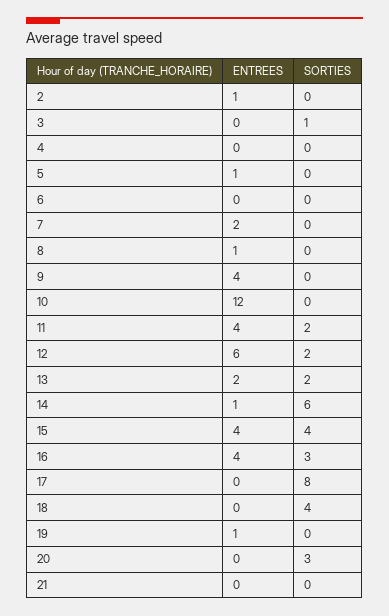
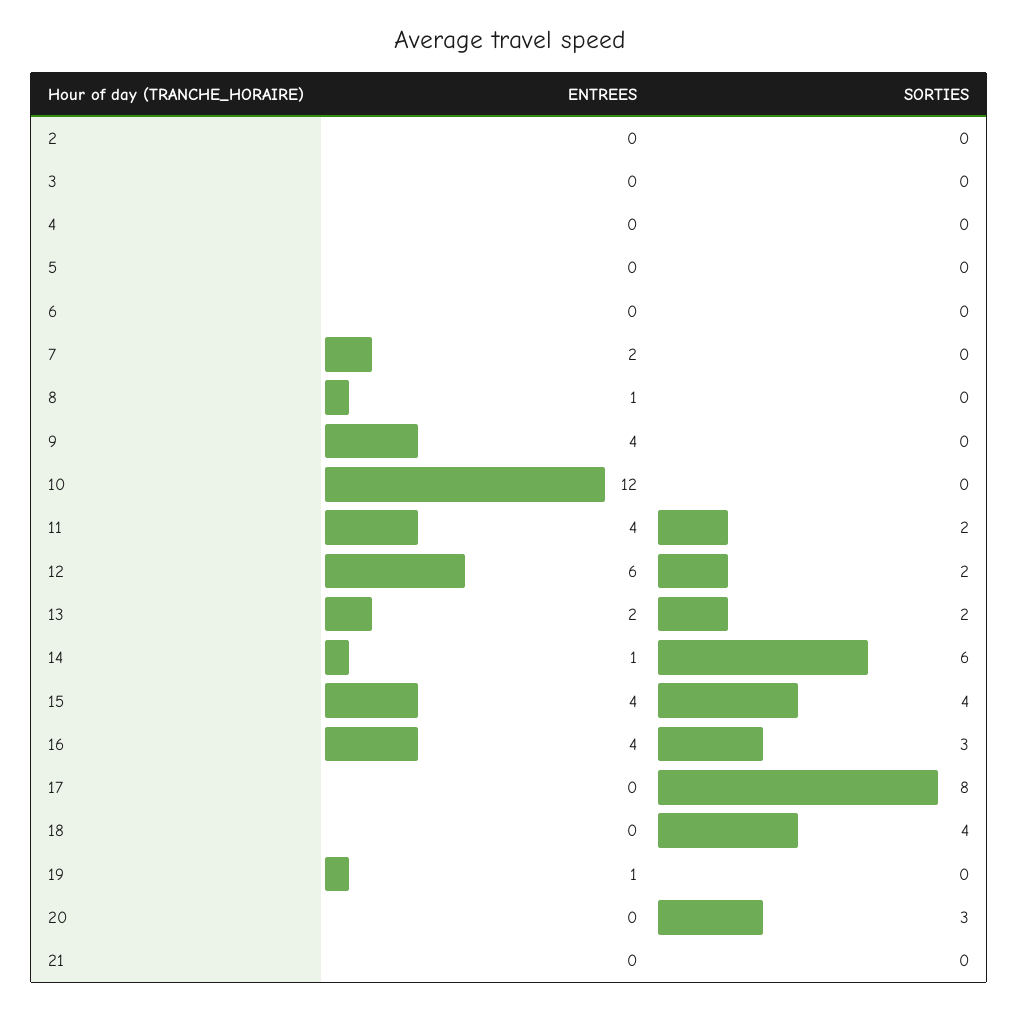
  {
    "ENTREES": {
-     "2": 1,
+     "2": 0,
      "3": 0,
      "4": 0,
-     "5": 1,
+     "5": 0,
      "6": 0,
      "7": 2,
      "8": 1,
      "9": 4,
      "10": 12,
      "11": 4,
      "12": 6,
      "13": 2,
      "14": 1,
      "15": 4,
      "16": 4,
      "17": 0,
      "18": 0,
      "19": 1,
      "20": 0,
      "21": 0
    },
    "SORTIES": {
      "2": 0,
-     "3": 1,
+     "3": 0,
      "4": 0,
      "5": 0,
      "6": 0,
      "7": 0,
      "8": 0,
      "9": 0,
      "10": 0,
      "11": 2,
      "12": 2,
      "13": 2,
      "14": 6,
      "15": 4,
      "16": 3,
      "17": 8,
      "18": 4,
      "19": 0,
      "20": 3,
      "21": 0
    }
  }

